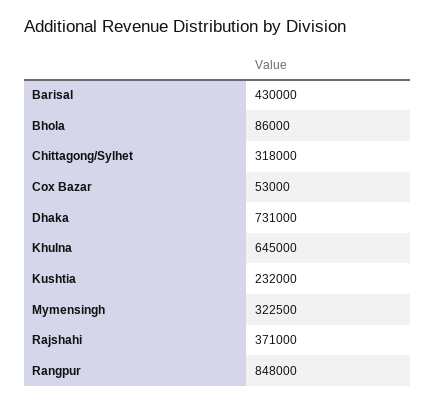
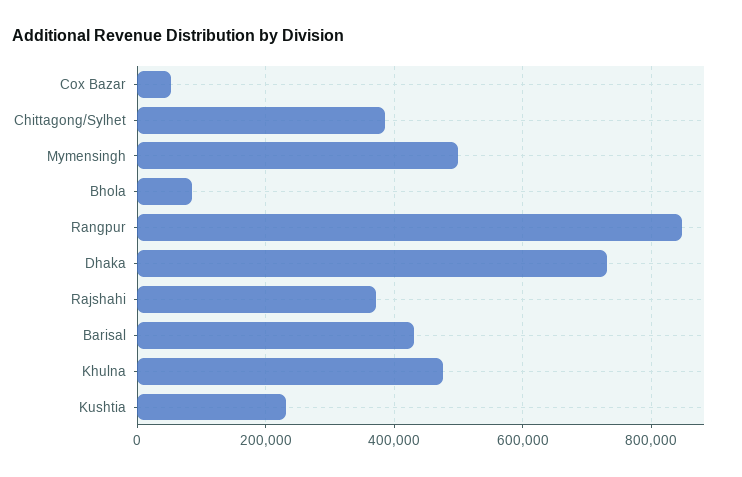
  {
    "Barisal": 430000,
    "Bhola": 86000,
-   "Chittagong/Sylhet": 318000,
+   "Chittagong/Sylhet": 380000,
    "Cox Bazar": 53000,
    "Dhaka": 731000,
-   "Khulna": 645000,
+   "Khulna": 480000,
    "Kushtia": 232000,
-   "Mymensingh": 322500,
+   "Mymensingh": 500000,
    "Rajshahi": 371000,
    "Rangpur": 848000
  }

